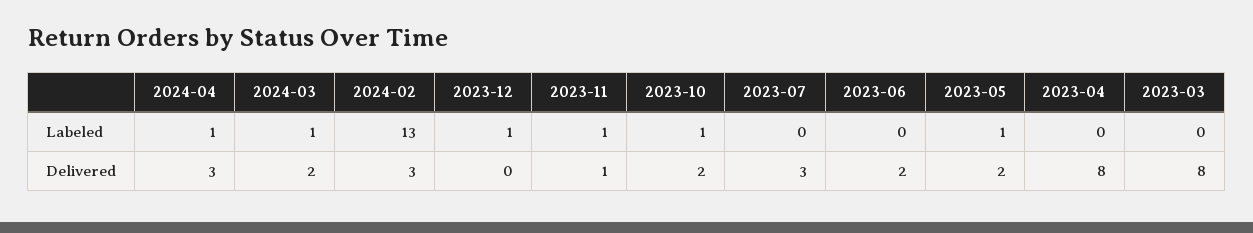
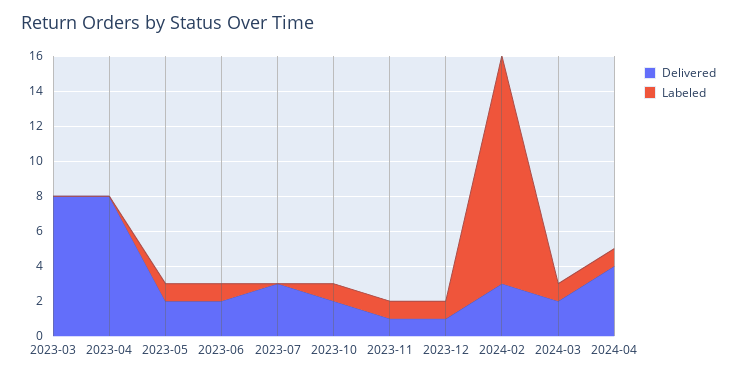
  {
    "Labeled": {
      "2024-04": 1,
      "2024-03": 1,
      "2024-02": 13,
      "2023-12": 1,
      "2023-11": 1,
      "2023-10": 1,
      "2023-07": 0,
-     "2023-06": 0,
+     "2023-06": 1,
      "2023-05": 1,
      "2023-04": 0,
      "2023-03": 0
    },
    "Delivered": {
-     "2024-04": 3,
+     "2024-04": 4,
      "2024-03": 2,
      "2024-02": 3,
-     "2023-12": 0,
+     "2023-12": 1,
      "2023-11": 1,
      "2023-10": 2,
      "2023-07": 3,
      "2023-06": 2,
      "2023-05": 2,
      "2023-04": 8,
      "2023-03": 8
    }
  }

